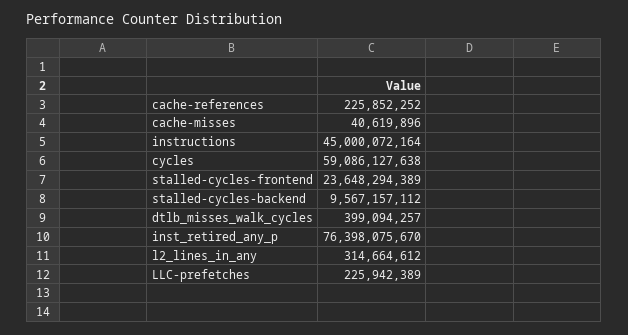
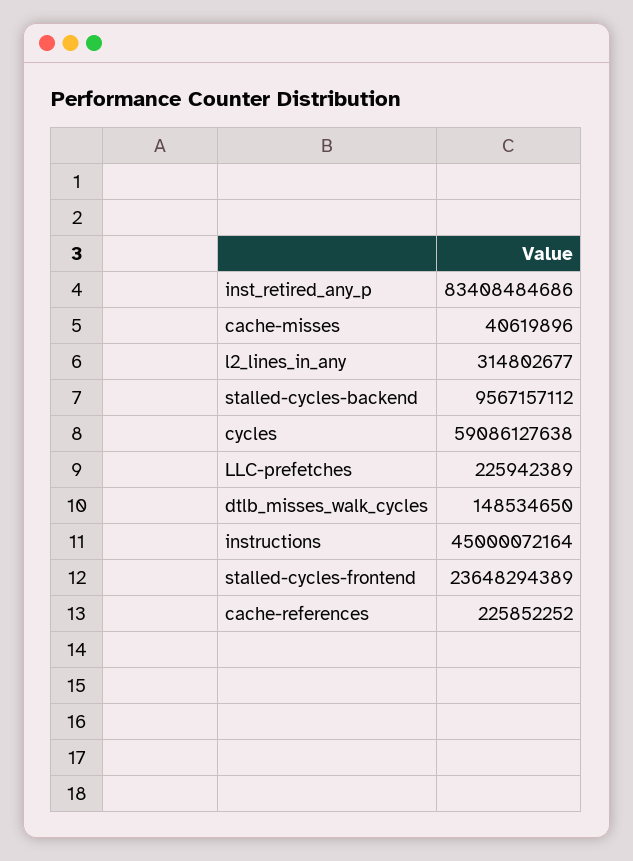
  {
    "cache-references": 225852252,
    "cache-misses": 40619896,
    "instructions": 45000072164,
    "cycles": 59086127638,
    "stalled-cycles-frontend": 23648294389,
    "stalled-cycles-backend": 9567157112,
-   "dtlb_misses_walk_cycles": 399094257,
+   "dtlb_misses_walk_cycles": 148534650,
-   "inst_retired_any_p": 76398075670,
+   "inst_retired_any_p": 83408484686,
-   "l2_lines_in_any": 314664612,
+   "l2_lines_in_any": 314802677,
    "LLC-prefetches": 225942389
  }

